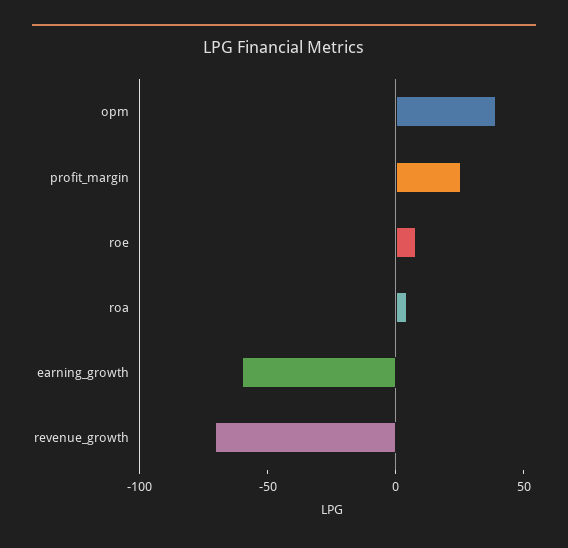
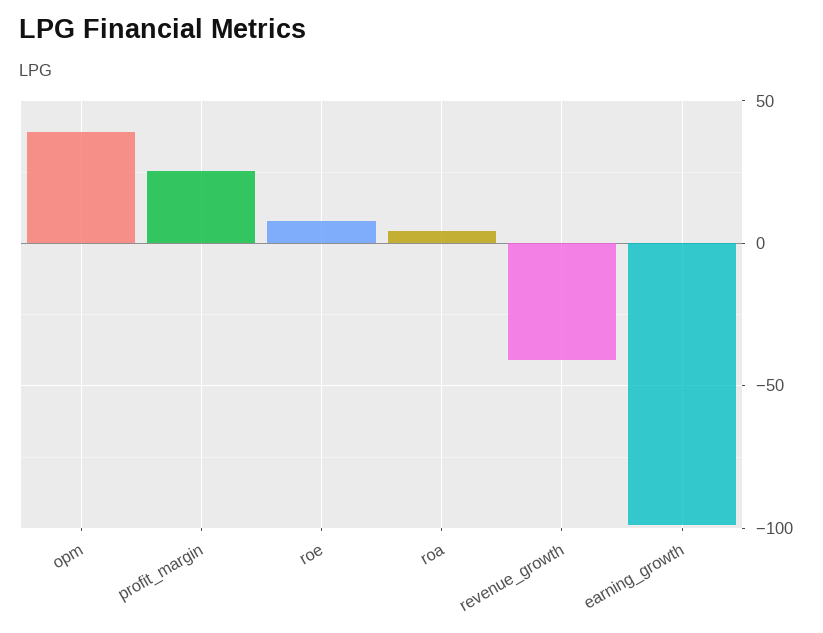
  {
    "opm": 40,
    "profit_margin": 25,
    "roe": 10,
    "roa": 5,
-   "earning_growth": -60,
+   "earning_growth": -100,
-   "revenue_growth": -70
+   "revenue_growth": -40
  }

